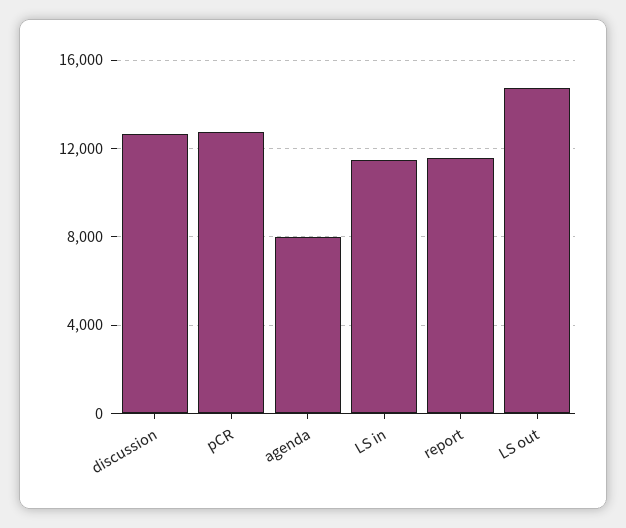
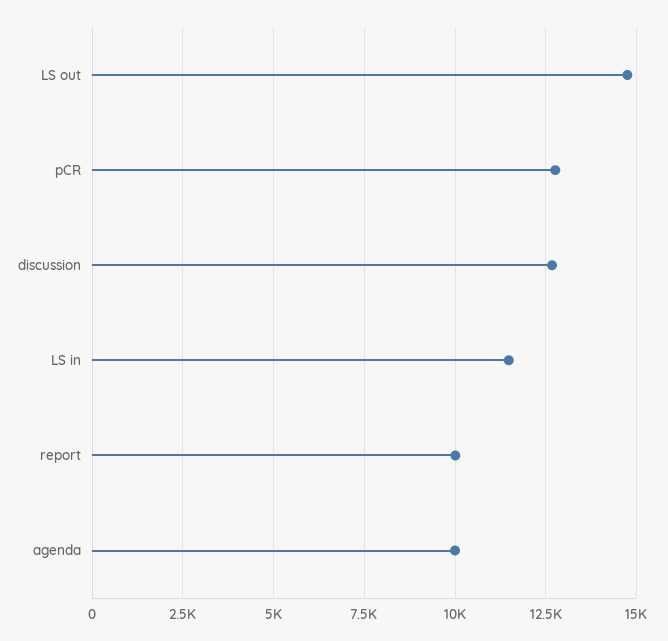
  {
    "discussion": 12750,
    "pCR": 12750,
-   "agenda": 8000,
+   "agenda": 10000,
    "LS in": 11500,
-   "report": 11500,
+   "report": 10000,
    "LS out": 14750
  }

